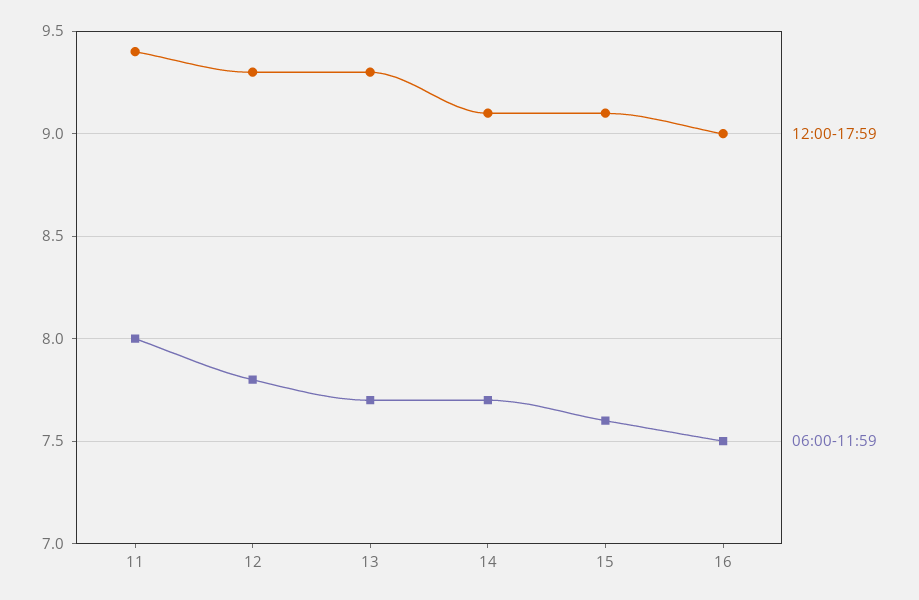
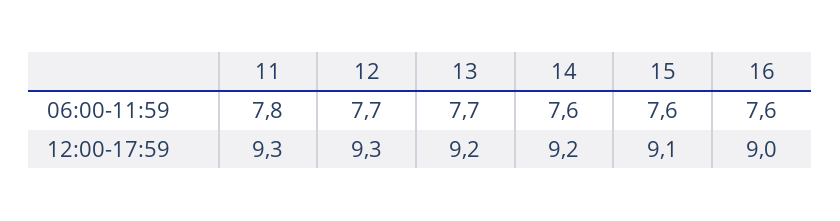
  {
    "12:00-17:59": {
-     "11": 9.4,
+     "11": 9.3,
      "12": 9.3,
-     "13": 9.3,
+     "13": 9.2,
-     "14": 9.1,
+     "14": 9.2,
      "15": 9.1,
      "16": 9
    },
    "06:00-11:59": {
-     "11": 8,
+     "11": 7.8,
-     "12": 7.8,
+     "12": 7.7,
      "13": 7.7,
-     "14": 7.7,
+     "14": 7.6,
      "15": 7.6,
-     "16": 7.5
+     "16": 7.6
    }
  }

